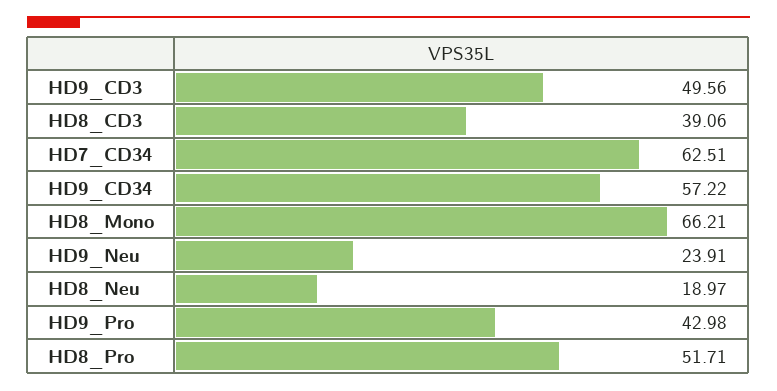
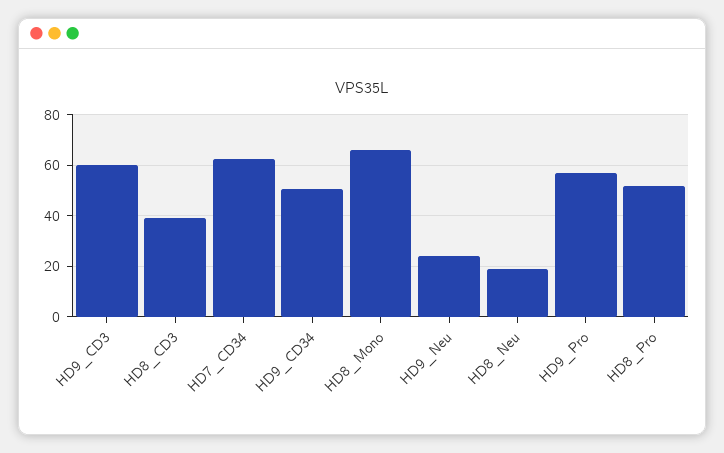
  {
-   "HD9_CD3": 49.56,
+   "HD9_CD3": 60,
    "HD8_CD3": 39.06,
    "HD7_CD34": 62.51,
-   "HD9_CD34": 57.22,
+   "HD9_CD34": 50,
    "HD8_Mono": 66.21,
    "HD9_Neu": 23.91,
    "HD8_Neu": 18.97,
-   "HD9_Pro": 42.98,
+   "HD9_Pro": 57.5,
    "HD8_Pro": 51.71
  }

